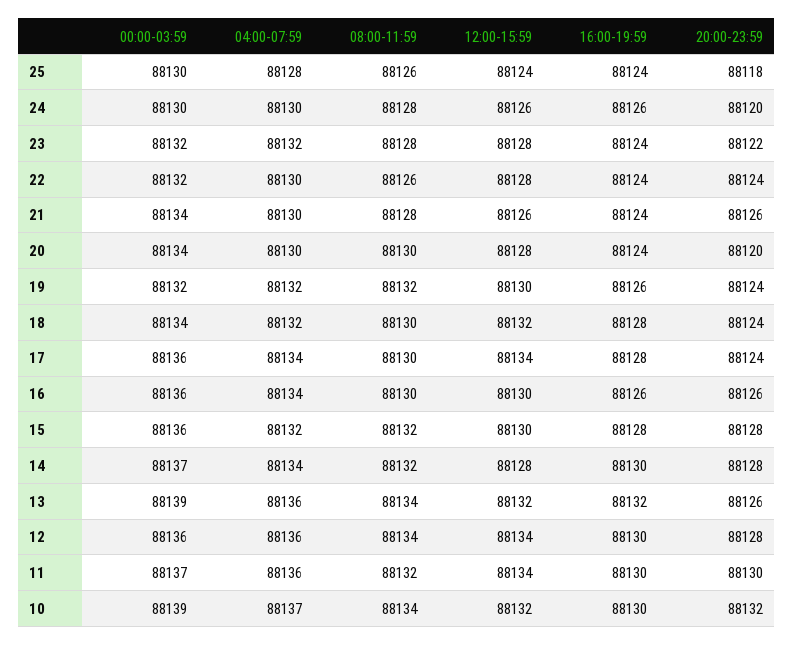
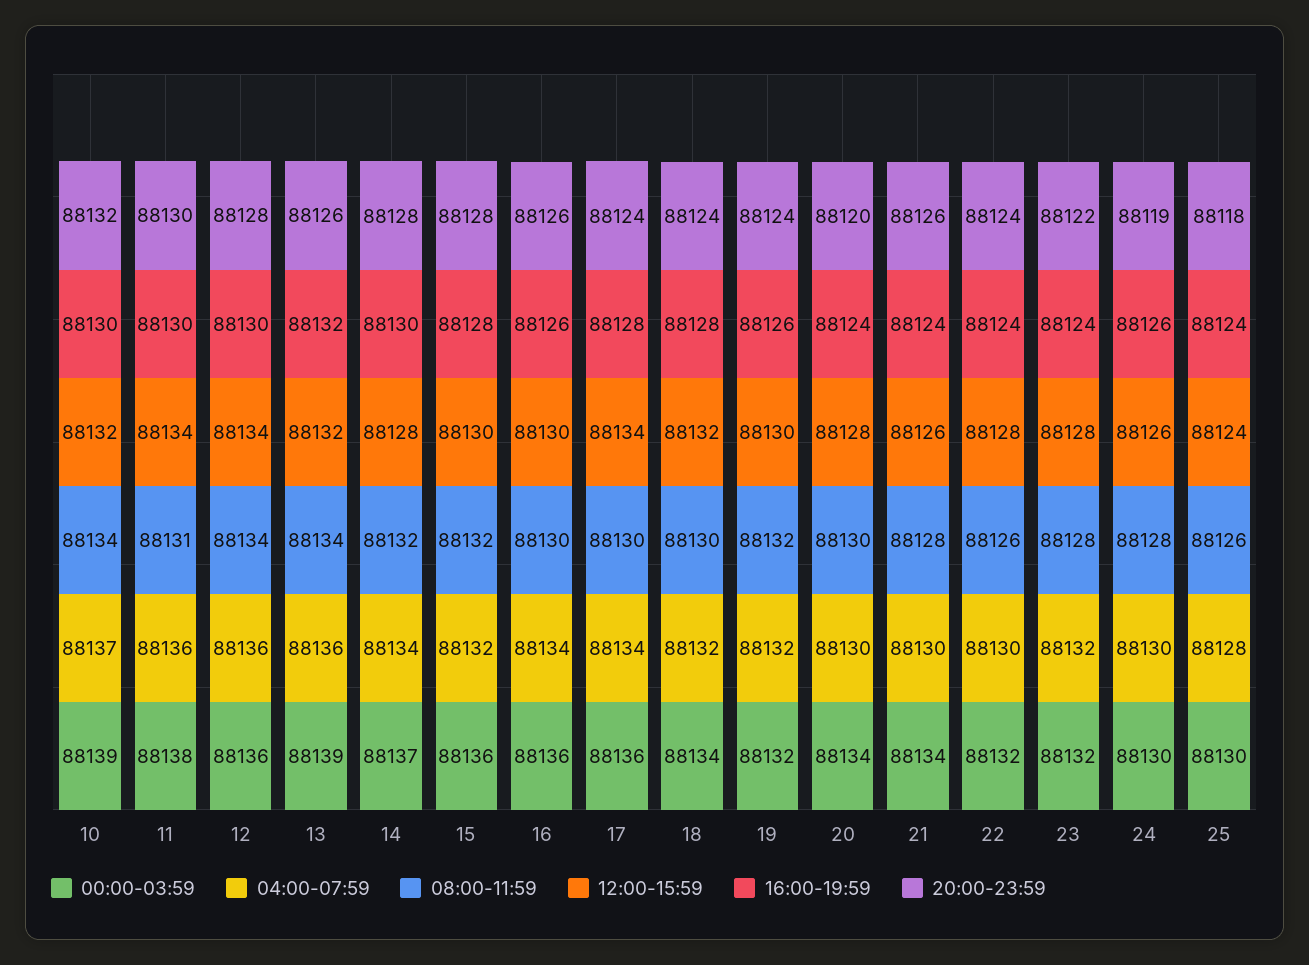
  {
    "00:00-03:59": {
      "25": 88130,
      "24": 88130,
      "23": 88132,
      "22": 88132,
      "21": 88134,
      "20": 88134,
      "19": 88132,
      "18": 88134,
      "17": 88136,
      "16": 88136,
      "15": 88136,
      "14": 88137,
      "13": 88139,
      "12": 88136,
-     "11": 88137,
+     "11": 88138,
      "10": 88139
    },
    "04:00-07:59": {
      "25": 88128,
      "24": 88130,
      "23": 88132,
      "22": 88130,
      "21": 88130,
      "20": 88130,
      "19": 88132,
      "18": 88132,
      "17": 88134,
      "16": 88134,
      "15": 88132,
      "14": 88134,
      "13": 88136,
      "12": 88136,
      "11": 88136,
      "10": 88137
    },
    "08:00-11:59": {
      "25": 88126,
      "24": 88128,
      "23": 88128,
      "22": 88126,
      "21": 88128,
      "20": 88130,
      "19": 88132,
      "18": 88130,
      "17": 88130,
      "16": 88130,
      "15": 88132,
      "14": 88132,
      "13": 88134,
      "12": 88134,
-     "11": 88132,
+     "11": 88131,
      "10": 88134
    },
    "12:00-15:59": {
      "25": 88124,
      "24": 88126,
      "23": 88128,
      "22": 88128,
      "21": 88126,
      "20": 88128,
      "19": 88130,
      "18": 88132,
      "17": 88134,
      "16": 88130,
      "15": 88130,
      "14": 88128,
      "13": 88132,
      "12": 88134,
      "11": 88134,
      "10": 88132
    },
    "16:00-19:59": {
      "25": 88124,
      "24": 88126,
      "23": 88124,
      "22": 88124,
      "21": 88124,
      "20": 88124,
      "19": 88126,
      "18": 88128,
      "17": 88128,
      "16": 88126,
      "15": 88128,
      "14": 88130,
      "13": 88132,
      "12": 88130,
      "11": 88130,
      "10": 88130
    },
    "20:00-23:59": {
      "25": 88118,
-     "24": 88120,
+     "24": 88119,
      "23": 88122,
      "22": 88124,
      "21": 88126,
      "20": 88120,
      "19": 88124,
      "18": 88124,
      "17": 88124,
      "16": 88126,
      "15": 88128,
      "14": 88128,
      "13": 88126,
      "12": 88128,
      "11": 88130,
      "10": 88132
    }
  }

